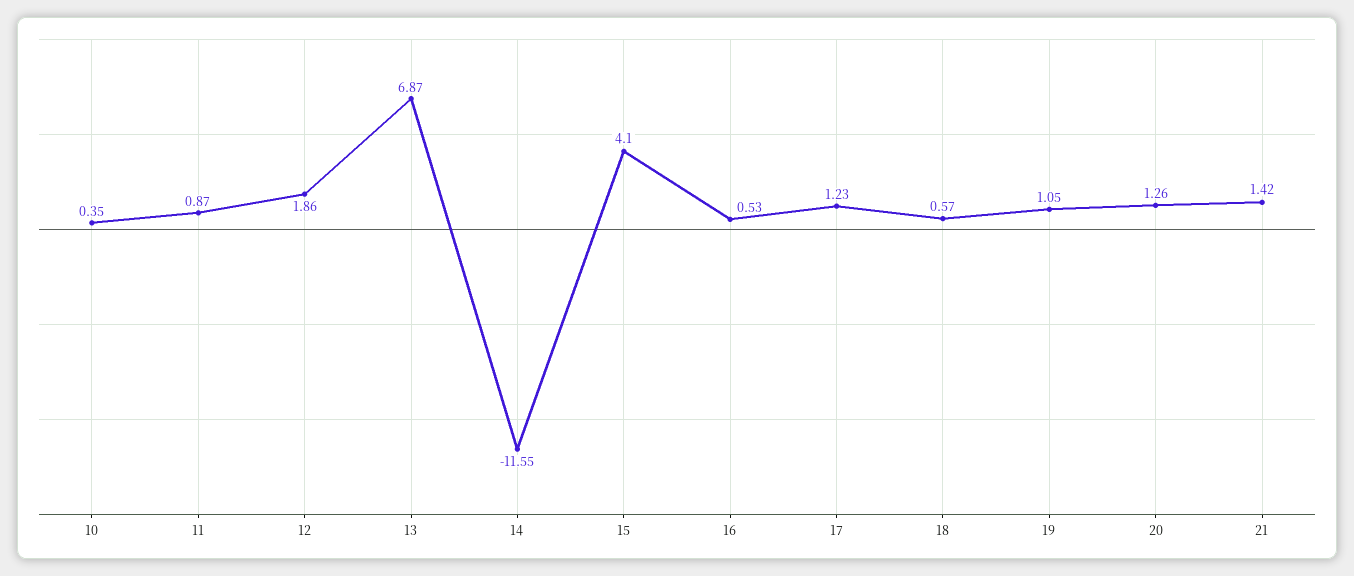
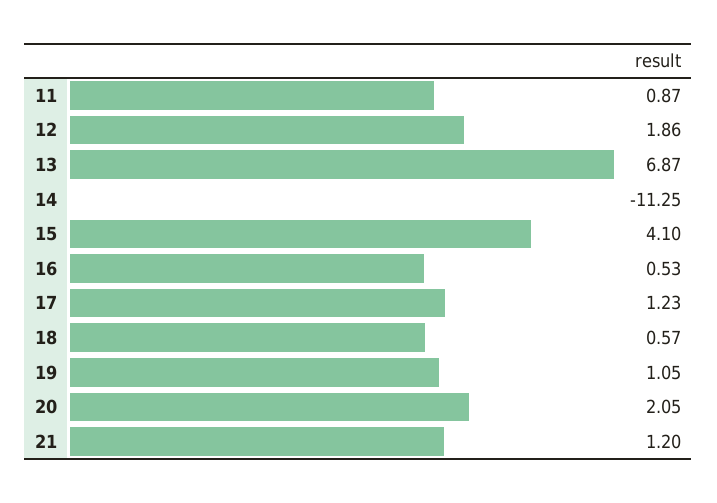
  {
-   "10": 0.35,
    "11": 0.87,
    "12": 1.86,
    "13": 6.87,
-   "14": -11.55,
+   "14": -11.25,
    "15": 4.1,
    "16": 0.53,
    "17": 1.23,
    "18": 0.57,
    "19": 1.05,
-   "20": 1.26,
+   "20": 2.05,
-   "21": 1.42
+   "21": 1.2
  }

